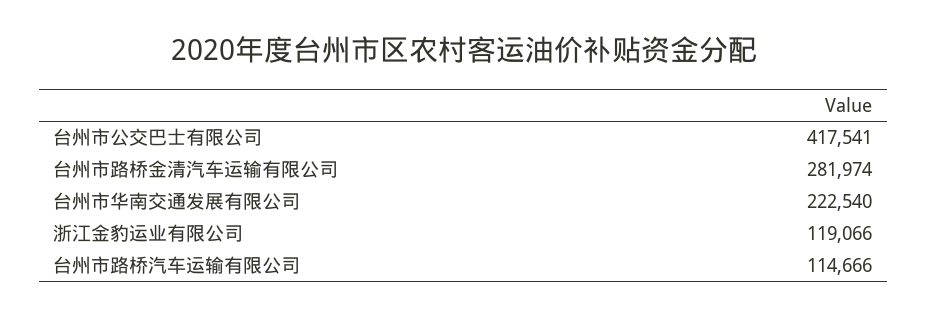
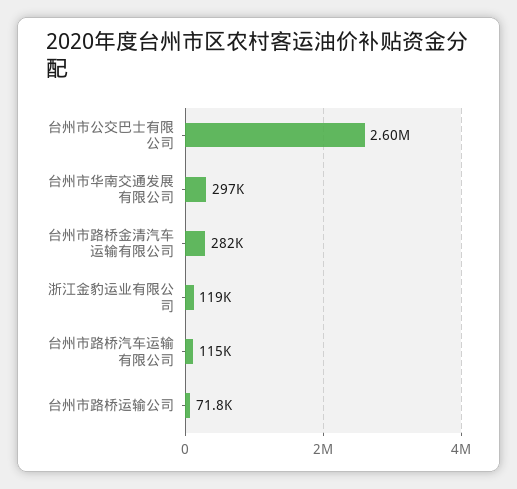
  {
-   "台州市公交巴士有限公司": 417541,
+   "台州市公交巴士有限公司": 2600000,
    "台州市路桥金清汽车运输有限公司": 281974,
-   "台州市华南交通发展有限公司": 222540,
+   "台州市华南交通发展有限公司": 297000,
    "浙江金豹运业有限公司": 119066,
-   "台州市路桥汽车运输有限公司": 114666
+   "台州市路桥汽车运输有限公司": 114666,
+   "台州市路桥运输公司": 71800
  }

